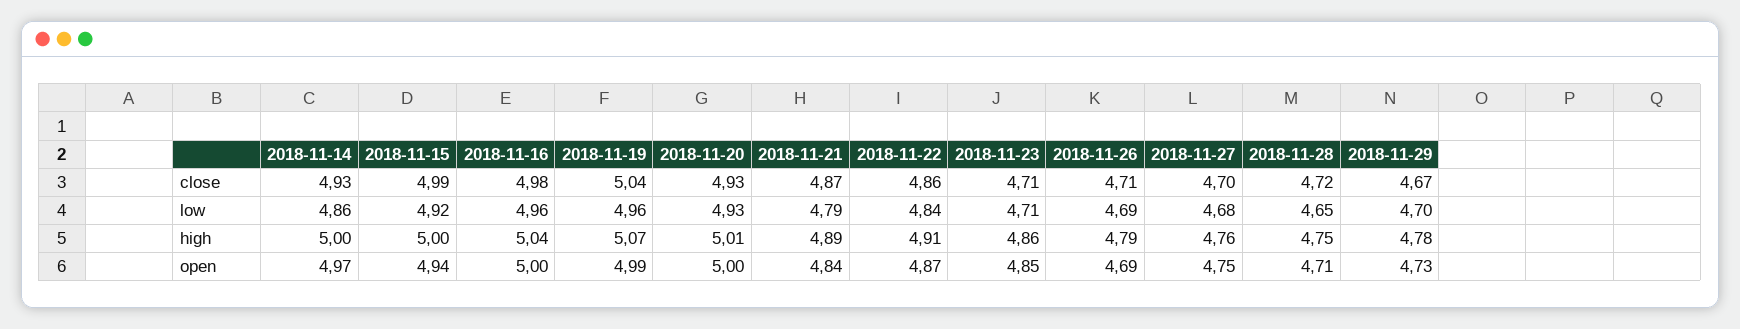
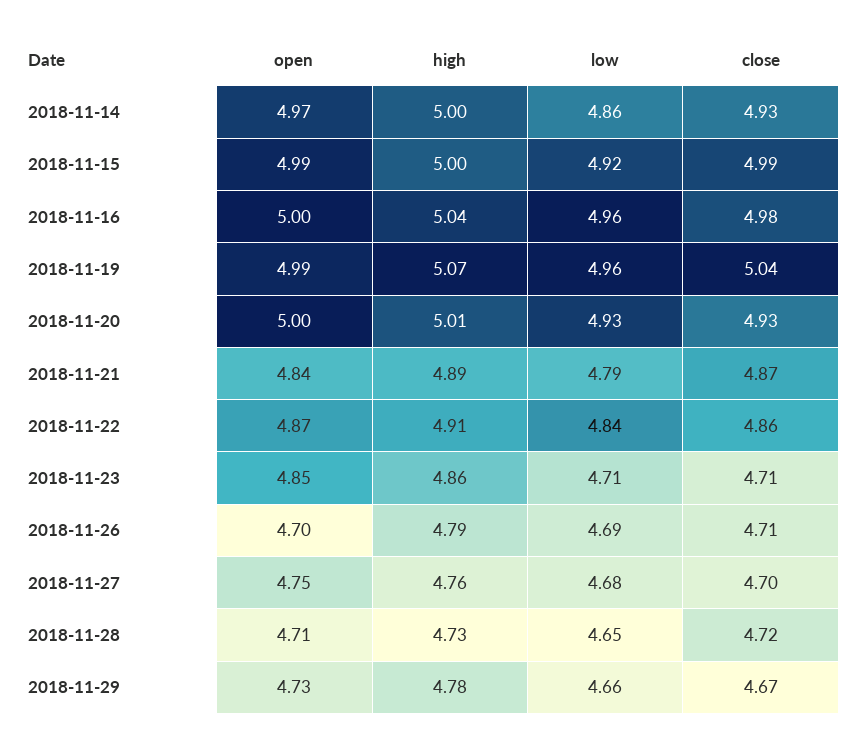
  {
    "2018-11-14": {
      "close": 4.93,
      "low": 4.86,
      "high": 5,
      "open": 4.97
    },
    "2018-11-15": {
      "close": 4.99,
      "low": 4.92,
      "high": 5,
-     "open": 4.94
+     "open": 4.99
    },
    "2018-11-16": {
      "close": 4.98,
      "low": 4.96,
      "high": 5.04,
      "open": 5
    },
    "2018-11-19": {
      "close": 5.04,
      "low": 4.96,
      "high": 5.07,
      "open": 4.99
    },
    "2018-11-20": {
      "close": 4.93,
      "low": 4.93,
      "high": 5.01,
      "open": 5
    },
    "2018-11-21": {
      "close": 4.87,
      "low": 4.79,
      "high": 4.89,
      "open": 4.84
    },
    "2018-11-22": {
      "close": 4.86,
      "low": 4.84,
      "high": 4.91,
      "open": 4.87
    },
    "2018-11-23": {
      "close": 4.71,
      "low": 4.71,
      "high": 4.86,
      "open": 4.85
    },
    "2018-11-26": {
      "close": 4.71,
      "low": 4.69,
      "high": 4.79,
-     "open": 4.69
+     "open": 4.7
    },
    "2018-11-27": {
      "close": 4.7,
      "low": 4.68,
      "high": 4.76,
      "open": 4.75
    },
    "2018-11-28": {
      "close": 4.72,
      "low": 4.65,
-     "high": 4.75,
+     "high": 4.73,
      "open": 4.71
    },
    "2018-11-29": {
      "close": 4.67,
-     "low": 4.7,
+     "low": 4.66,
      "high": 4.78,
      "open": 4.73
    }
  }

